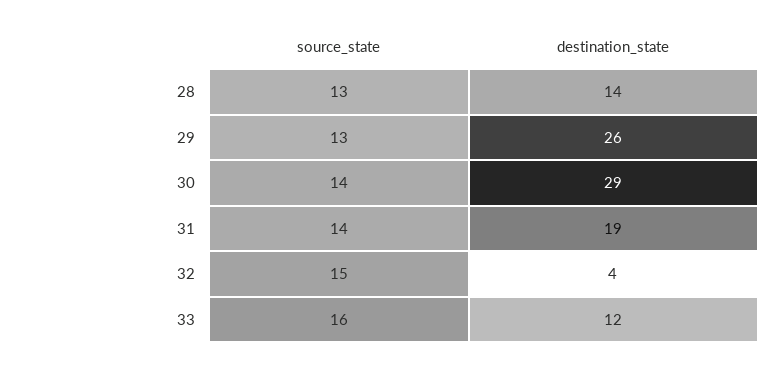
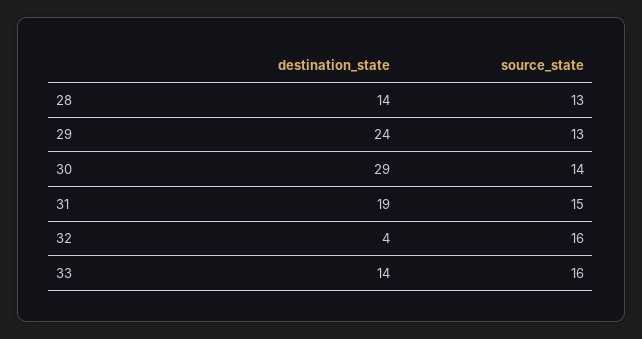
  {
    "source_state": {
      "28": 13,
      "29": 13,
      "30": 14,
-     "31": 14,
+     "31": 15,
-     "32": 15,
+     "32": 16,
      "33": 16
    },
    "destination_state": {
      "28": 14,
-     "29": 26,
+     "29": 24,
      "30": 29,
      "31": 19,
      "32": 4,
-     "33": 12
+     "33": 14
    }
  }

